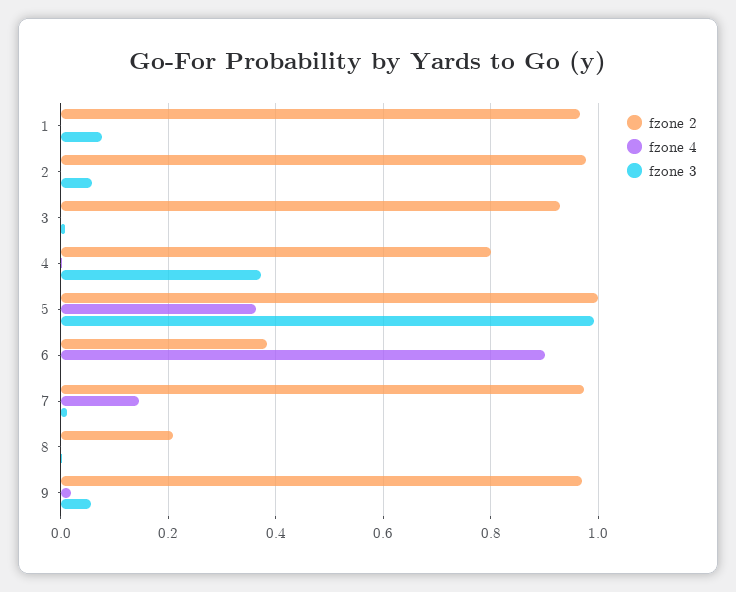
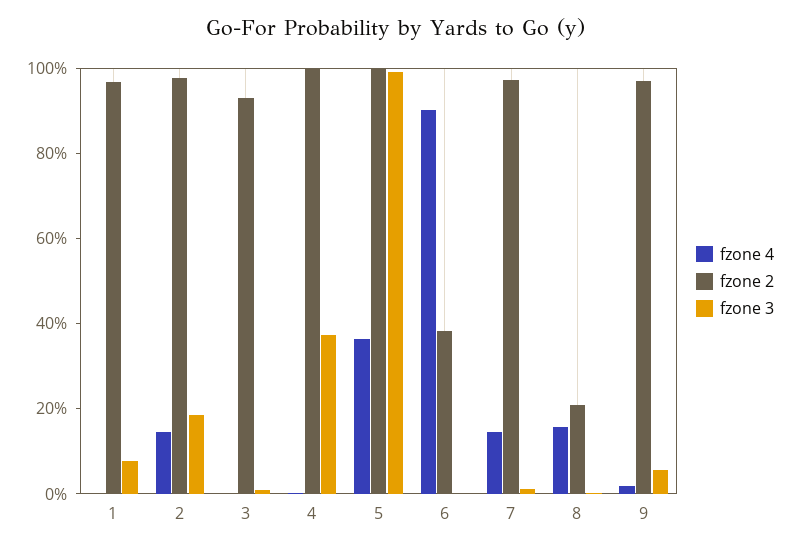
  {
    "fzone 2": {
      "1": 0.96,
      "2": 0.98,
      "3": 0.92,
-     "4": 0.8,
+     "4": 1,
      "5": 1,
      "6": 0.38,
      "7": 0.98,
      "8": 0.2,
      "9": 0.98
    },
    "fzone 4": {
      "1": 0,
-     "2": 0,
+     "2": 0.15,
      "3": 0,
      "4": 0,
      "5": 0.36,
      "6": 0.9,
      "7": 0.14,
-     "8": 0,
+     "8": 0.15,
      "9": 0.02
    },
    "fzone 3": {
      "1": 0.08,
-     "2": 0.06,
+     "2": 0.2,
      "3": 0,
      "4": 0.38,
      "5": 1,
      "6": 0,
      "7": 0.02,
      "8": 0,
      "9": 0.06
    }
  }

